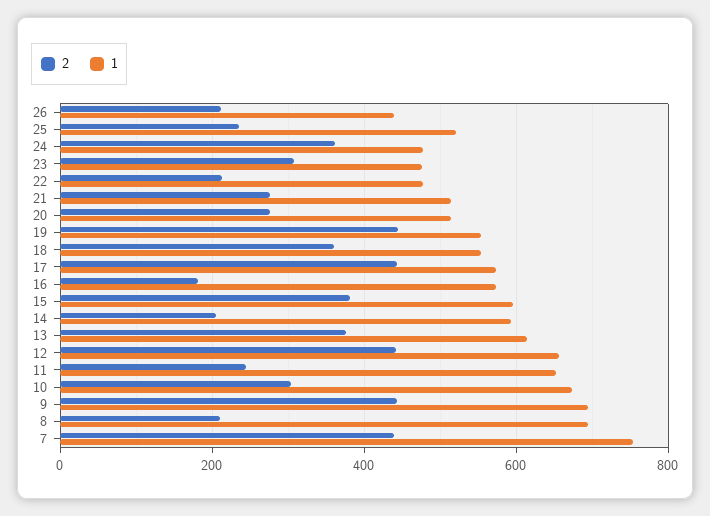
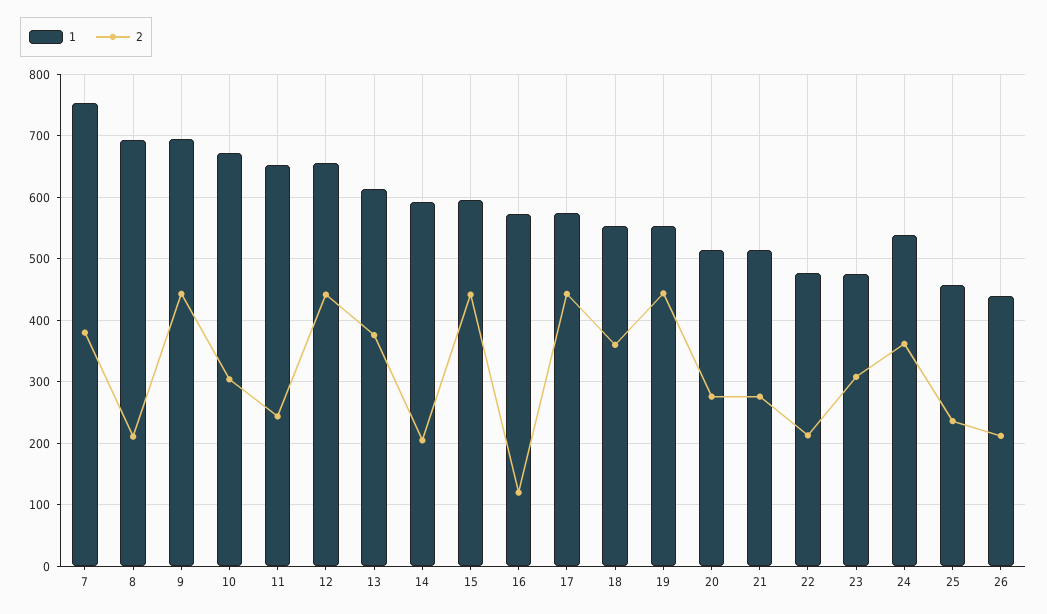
  {
    "2": {
      "26": 210,
      "25": 240,
      "24": 360,
      "23": 310,
      "22": 210,
      "21": 280,
      "20": 280,
      "19": 440,
      "18": 360,
      "17": 440,
-     "16": 180,
+     "16": 120,
-     "15": 380,
+     "15": 440,
      "14": 210,
      "13": 380,
      "12": 440,
      "11": 240,
      "10": 300,
      "9": 440,
      "8": 210,
-     "7": 440
+     "7": 380
    },
    "1": {
      "26": 440,
-     "25": 520,
+     "25": 460,
-     "24": 480,
+     "24": 540,
      "23": 480,
      "22": 480,
      "21": 520,
      "20": 520,
      "19": 550,
      "18": 550,
      "17": 570,
      "16": 570,
      "15": 600,
      "14": 590,
      "13": 610,
      "12": 660,
      "11": 650,
      "10": 670,
      "9": 700,
      "8": 690,
      "7": 750
    }
  }

